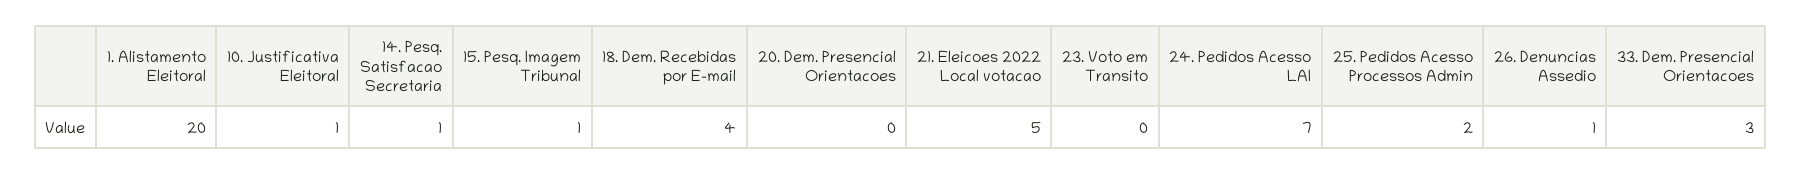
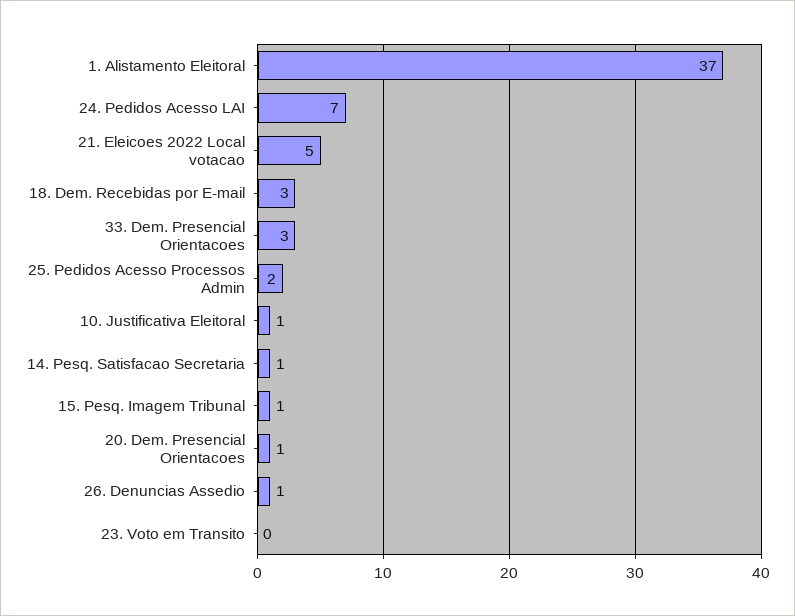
  {
-   "1. Alistamento Eleitoral": 20,
+   "1. Alistamento Eleitoral": 37,
    "10. Justificativa Eleitoral": 1,
    "14. Pesq. Satisfacao Secretaria": 1,
    "15. Pesq. Imagem Tribunal": 1,
-   "18. Dem. Recebidas por E-mail": 4,
+   "18. Dem. Recebidas por E-mail": 3,
-   "20. Dem. Presencial Orientacoes": 0,
+   "20. Dem. Presencial Orientacoes": 1,
    "21. Eleicoes 2022 Local votacao": 5,
    "23. Voto em Transito": 0,
    "24. Pedidos Acesso LAI": 7,
    "25. Pedidos Acesso Processos Admin": 2,
    "26. Denuncias Assedio": 1,
    "33. Dem. Presencial Orientacoes": 3
  }

